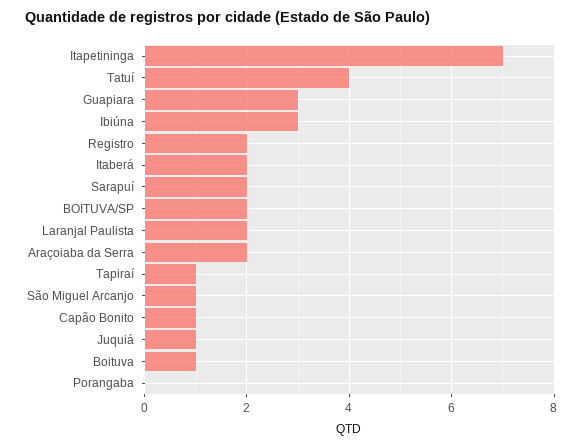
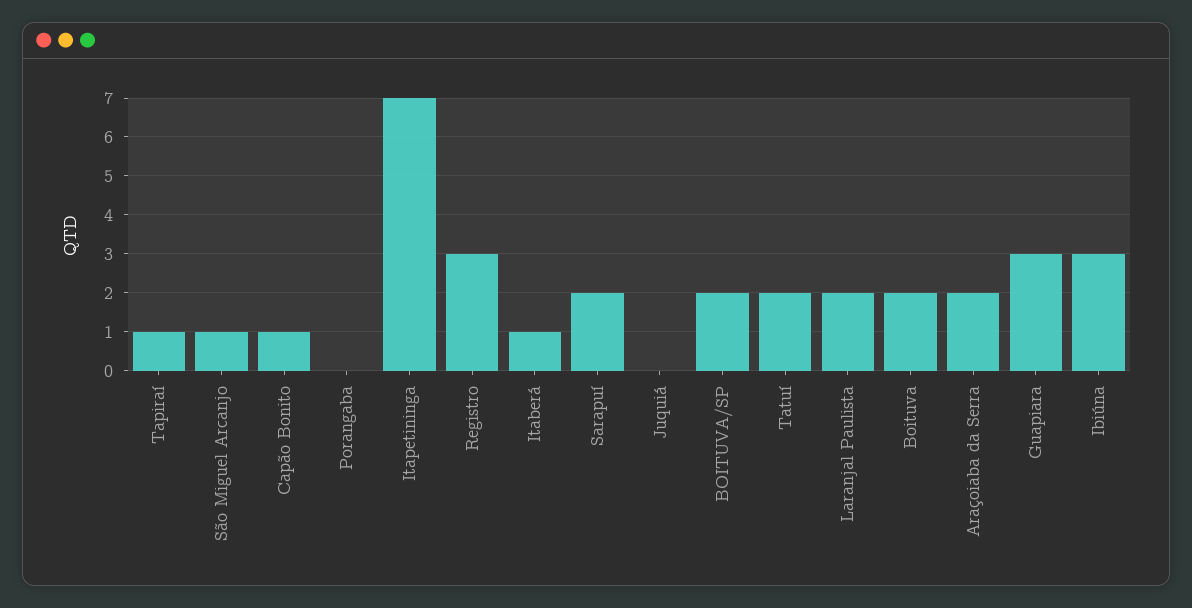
  {
    "Itapetininga": 7,
-   "Tatuí": 4,
+   "Tatuí": 2,
    "Guapiara": 3,
    "Ibiúna": 3,
-   "Registro": 2,
+   "Registro": 3,
-   "Itaberá": 2,
+   "Itaberá": 1,
    "Sarapuí": 2,
    "BOITUVA/SP": 2,
    "Laranjal Paulista": 2,
    "Araçoiaba da Serra": 2,
    "Tapiraí": 1,
    "São Miguel Arcanjo": 1,
    "Capão Bonito": 1,
-   "Juquiá": 1,
+   "Juquiá": 0,
-   "Boituva": 1,
+   "Boituva": 2,
    "Porangaba": 0
  }

